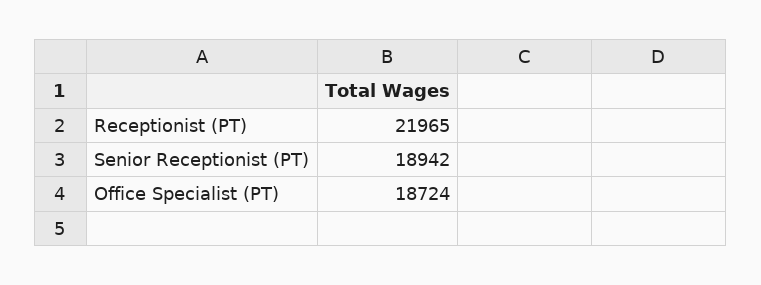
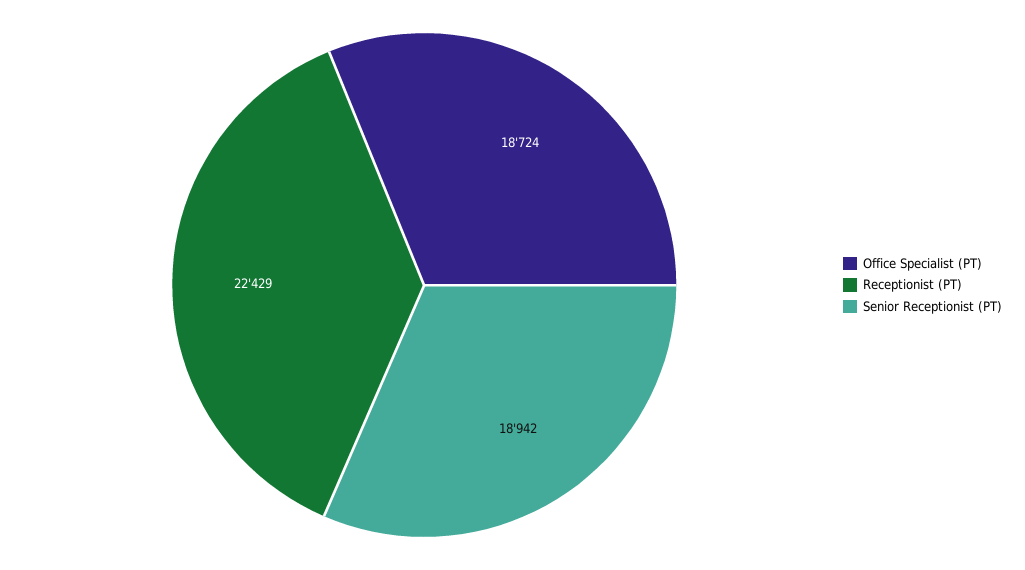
  {
-   "Receptionist (PT)": 21965,
+   "Receptionist (PT)": 22429,
    "Senior Receptionist (PT)": 18942,
    "Office Specialist (PT)": 18724
  }

